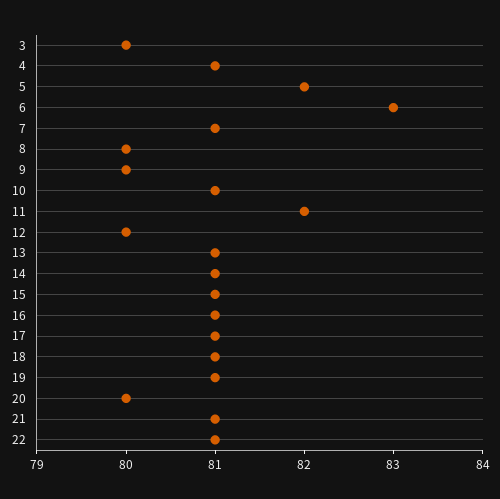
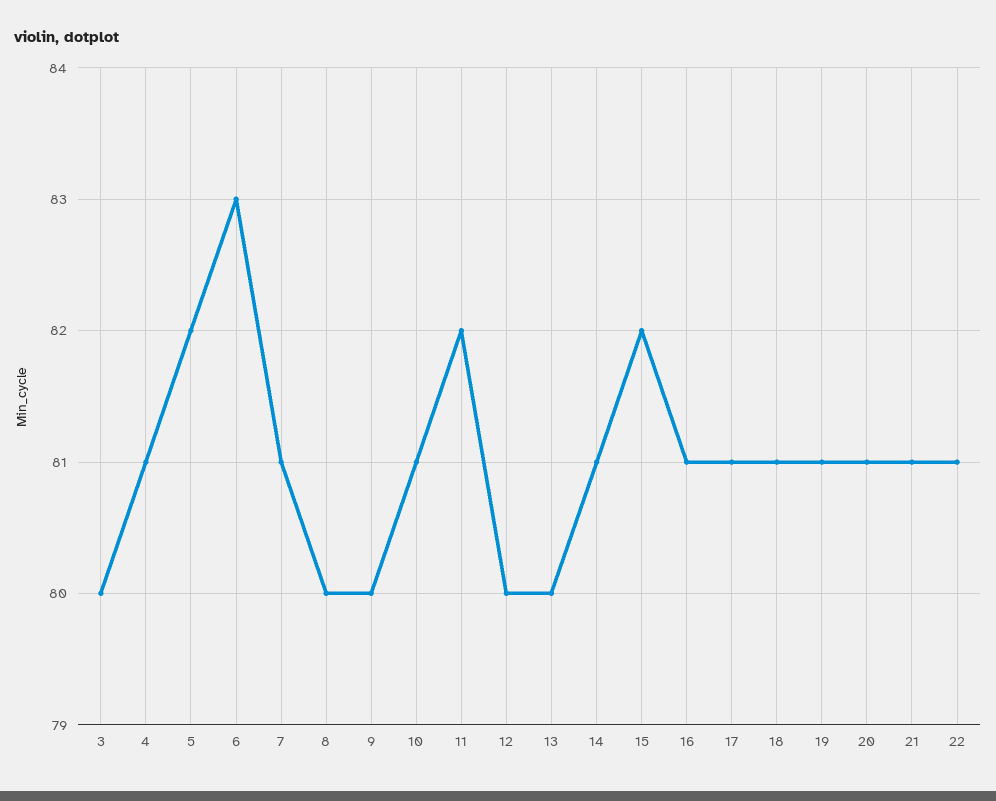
  {
    "3": 80,
    "4": 81,
    "5": 82,
    "6": 83,
    "7": 81,
    "8": 80,
    "9": 80,
    "10": 81,
    "11": 82,
    "12": 80,
-   "13": 81,
+   "13": 80,
    "14": 81,
-   "15": 81,
+   "15": 82,
    "16": 81,
    "17": 81,
    "18": 81,
    "19": 81,
-   "20": 80,
+   "20": 81,
    "21": 81,
    "22": 81
  }

